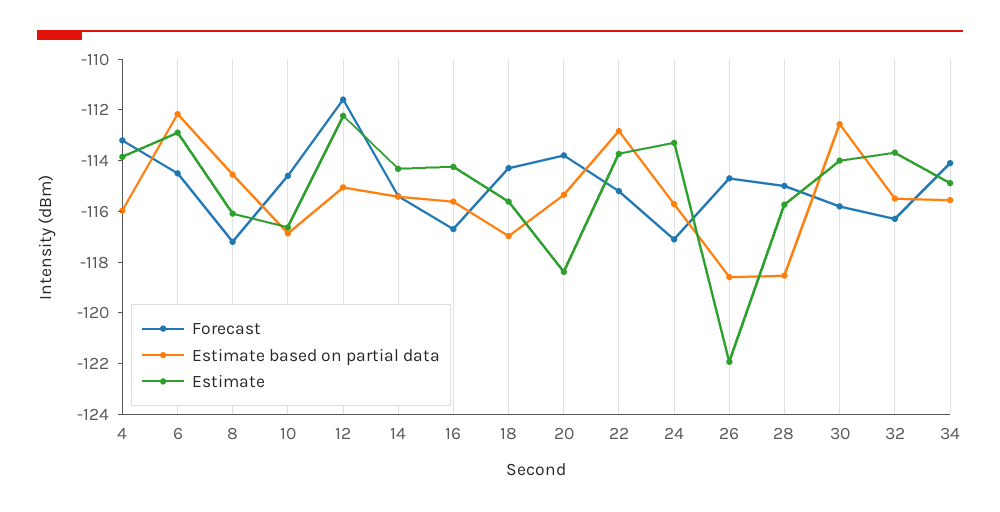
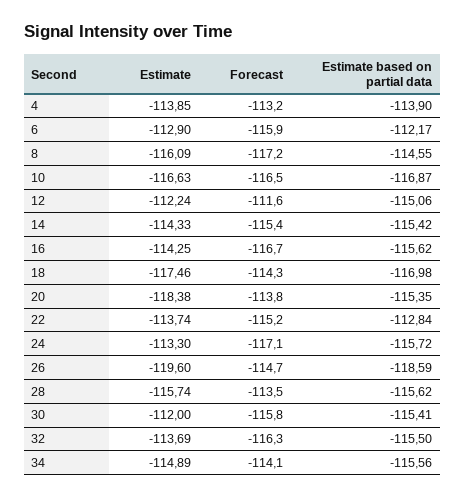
  {
    "Forecast": {
      "4": -113.2,
-     "6": -114.5,
+     "6": -115.9,
      "8": -117.2,
-     "10": -114.5,
+     "10": -116.5,
      "12": -111.6,
      "14": -115.4,
      "16": -116.7,
      "18": -114.3,
      "20": -113.8,
      "22": -115.2,
      "24": -117.1,
      "26": -114.7,
-     "28": -115,
+     "28": -113.5,
      "30": -115.8,
      "32": -116.3,
      "34": -114.1
    },
    "Estimate based on partial data": {
-     "4": -116,
+     "4": -113.9,
      "6": -112.17,
      "8": -114.55,
      "10": -116.87,
      "12": -115.06,
      "14": -115.42,
      "16": -115.62,
      "18": -116.98,
      "20": -115.35,
      "22": -112.84,
      "24": -115.72,
      "26": -118.59,
-     "28": -118.5,
+     "28": -115.62,
-     "30": -112.5,
+     "30": -115.41,
      "32": -115.5,
      "34": -115.56
    },
    "Estimate": {
      "4": -113.85,
      "6": -112.9,
      "8": -116.09,
      "10": -116.63,
      "12": -112.24,
      "14": -114.33,
      "16": -114.25,
-     "18": -115.5,
+     "18": -117.46,
      "20": -118.38,
      "22": -113.74,
      "24": -113.3,
-     "26": -122,
+     "26": -119.6,
      "28": -115.74,
-     "30": -114,
+     "30": -112,
      "32": -113.69,
      "34": -114.89
    }
  }

